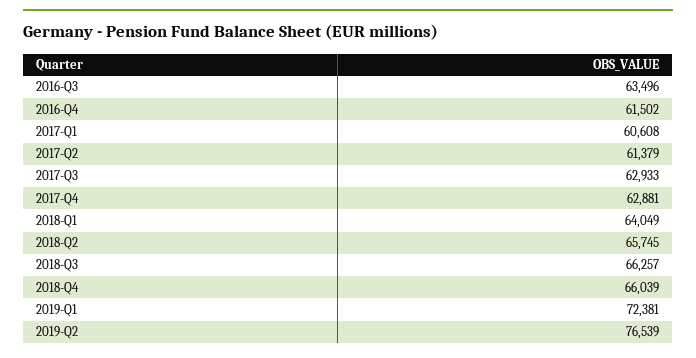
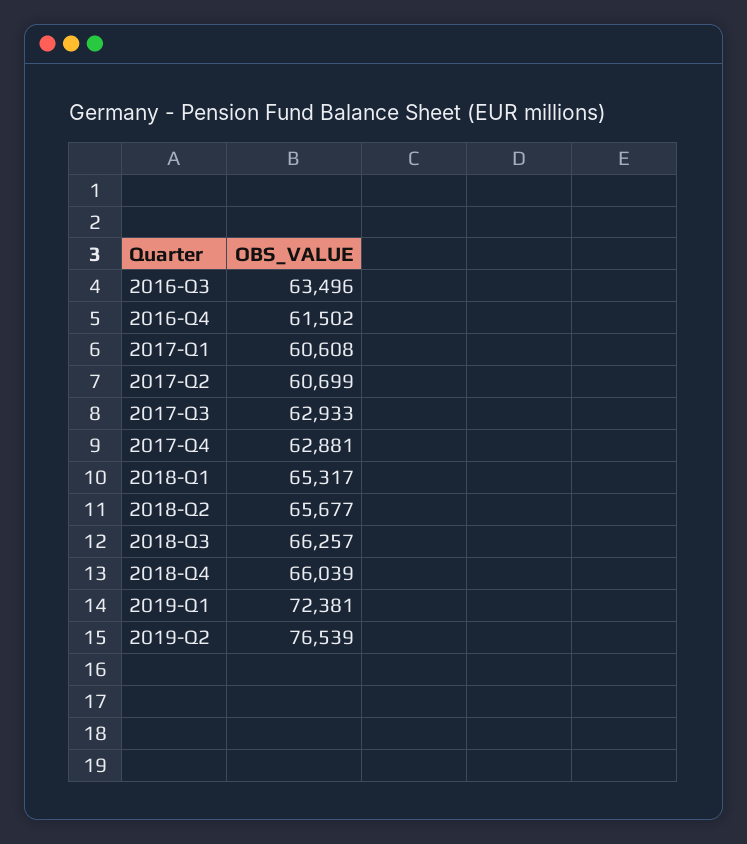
  {
    "2016-Q3": 63496,
    "2016-Q4": 61502,
    "2017-Q1": 60608,
-   "2017-Q2": 61379,
+   "2017-Q2": 60699,
    "2017-Q3": 62933,
    "2017-Q4": 62881,
-   "2018-Q1": 64049,
+   "2018-Q1": 65317,
-   "2018-Q2": 65745,
+   "2018-Q2": 65677,
    "2018-Q3": 66257,
    "2018-Q4": 66039,
    "2019-Q1": 72381,
    "2019-Q2": 76539
  }

